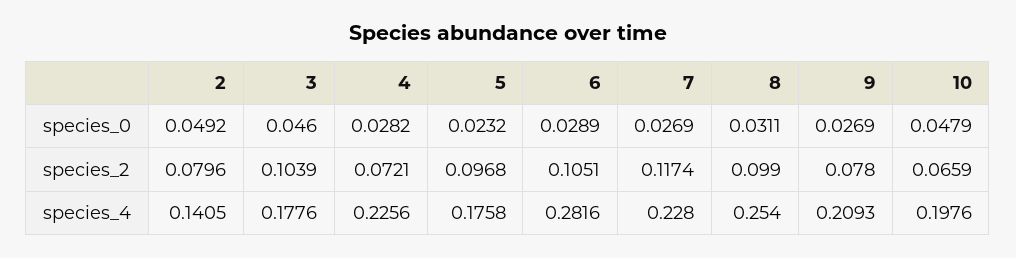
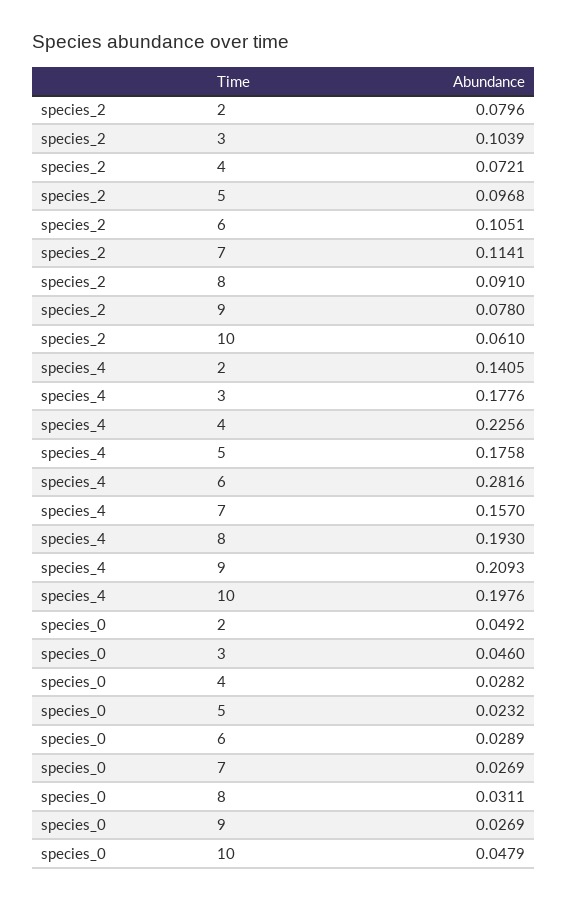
  {
    "2": {
      "species_0": 0.0492,
      "species_2": 0.0796,
      "species_4": 0.1405
    },
    "3": {
      "species_0": 0.046,
      "species_2": 0.1039,
      "species_4": 0.1776
    },
    "4": {
      "species_0": 0.0282,
      "species_2": 0.0721,
      "species_4": 0.2256
    },
    "5": {
      "species_0": 0.0232,
      "species_2": 0.0968,
      "species_4": 0.1758
    },
    "6": {
      "species_0": 0.0289,
      "species_2": 0.1051,
      "species_4": 0.2816
    },
    "7": {
      "species_0": 0.0269,
-     "species_2": 0.1174,
+     "species_2": 0.1141,
-     "species_4": 0.228
+     "species_4": 0.157
    },
    "8": {
      "species_0": 0.0311,
-     "species_2": 0.099,
+     "species_2": 0.091,
-     "species_4": 0.254
+     "species_4": 0.193
    },
    "9": {
      "species_0": 0.0269,
      "species_2": 0.078,
      "species_4": 0.2093
    },
    "10": {
      "species_0": 0.0479,
-     "species_2": 0.0659,
+     "species_2": 0.061,
      "species_4": 0.1976
    }
  }

